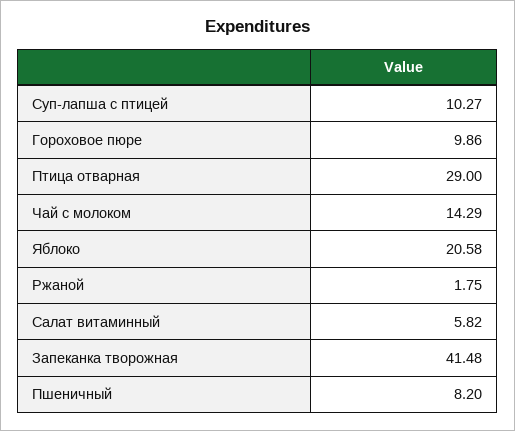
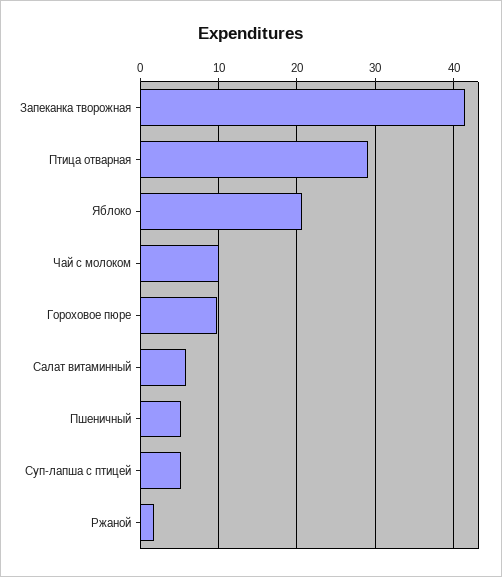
  {
-   "Суп-лапша с птицей": 10.27,
+   "Суп-лапша с птицей": 5,
    "Гороховое пюре": 9.86,
    "Птица отварная": 29,
-   "Чай с молоком": 14.29,
+   "Чай с молоком": 10,
    "Яблоко": 20.58,
    "Ржаной": 1.75,
    "Салат витаминный": 5.82,
    "Запеканка творожная": 41.48,
-   "Пшеничный": 8.2
+   "Пшеничный": 5
  }

